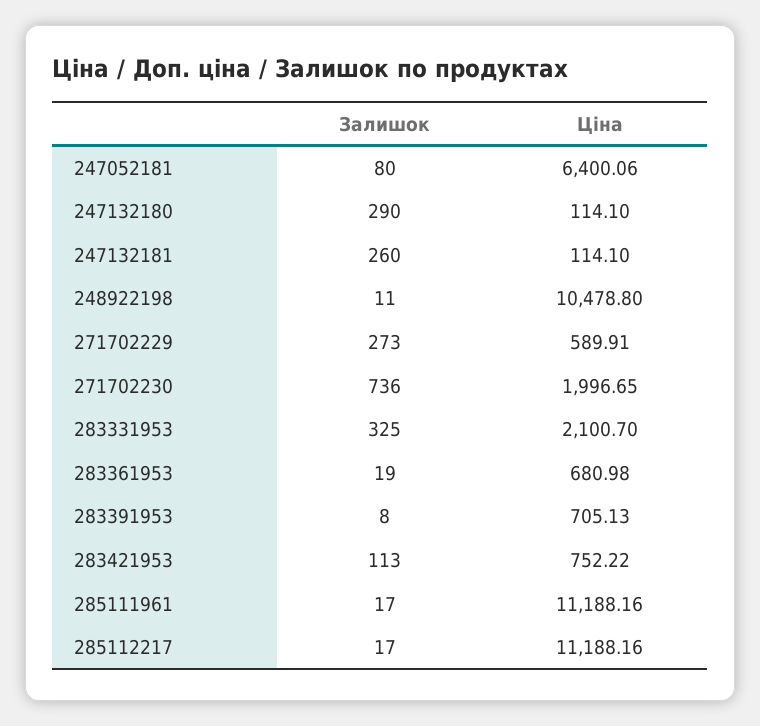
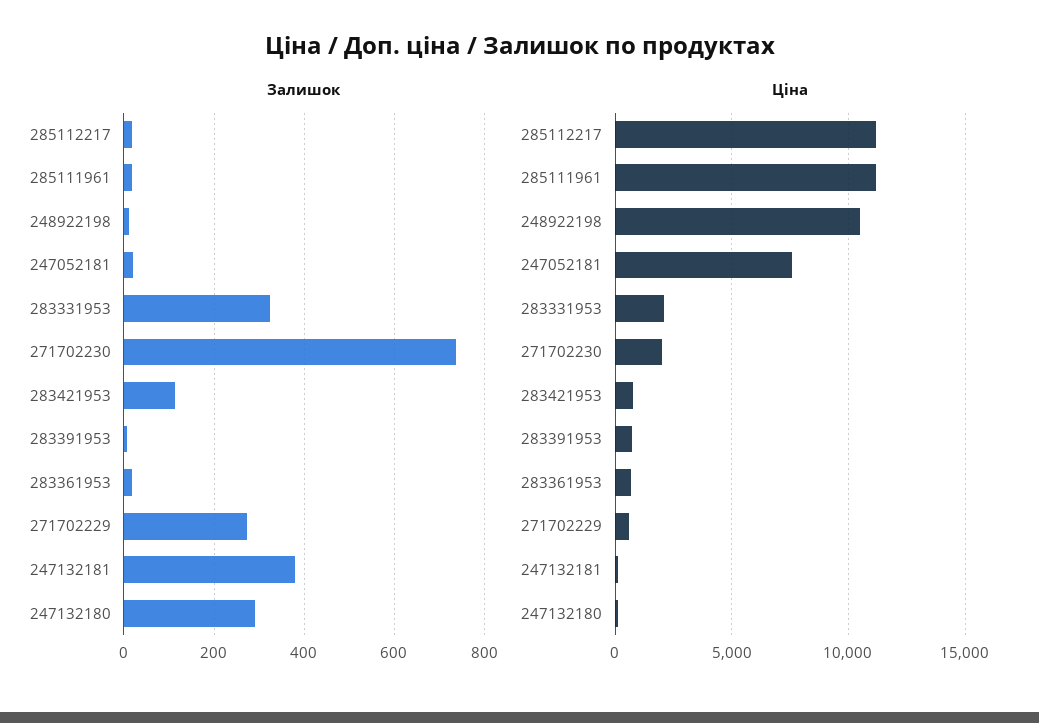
  {
    "Залишок": {
-     "247052181": 80,
+     "247052181": 20,
      "247132180": 290,
-     "247132181": 260,
+     "247132181": 380,
      "248922198": 11,
      "271702229": 273,
      "271702230": 736,
      "283331953": 325,
      "283361953": 19,
      "283391953": 8,
      "283421953": 113,
      "285111961": 17,
      "285112217": 17
    },
    "Ціна": {
-     "247052181": 6400.06,
+     "247052181": 7500,
      "247132180": 114.1,
      "247132181": 114.1,
      "248922198": 10478.8,
      "271702229": 589.91,
      "271702230": 1996.65,
      "283331953": 2100.7,
      "283361953": 680.98,
      "283391953": 705.13,
      "283421953": 752.22,
      "285111961": 11188.16,
      "285112217": 11188.16
    }
  }

